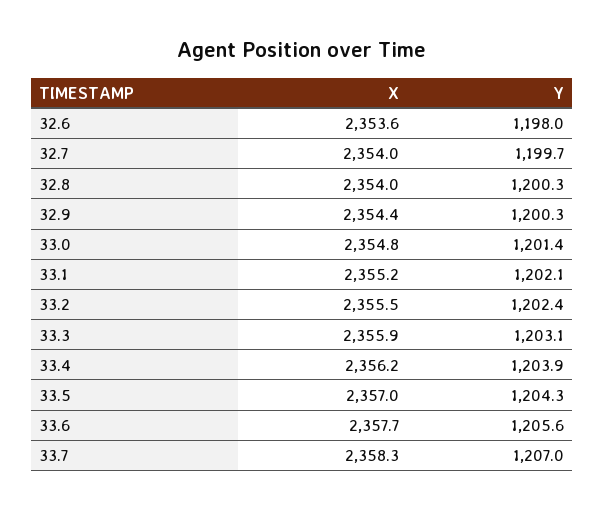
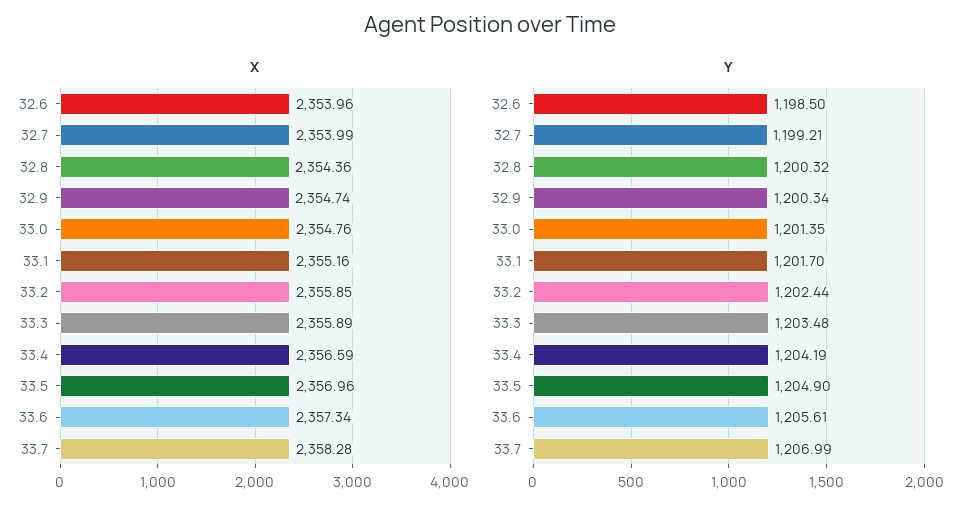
  {
    "X": {
-     "32.6": 2353.6,
+     "32.6": 2353.96,
      "32.7": 2353.99,
-     "32.8": 2354,
+     "32.8": 2354.36,
-     "32.9": 2354.4,
+     "32.9": 2354.74,
      "33.0": 2354.76,
      "33.1": 2355.16,
-     "33.2": 2355.5,
+     "33.2": 2355.85,
      "33.3": 2355.89,
-     "33.4": 2356.2,
+     "33.4": 2356.59,
      "33.5": 2356.96,
-     "33.6": 2357.7,
+     "33.6": 2357.34,
      "33.7": 2358.28
    },
    "Y": {
-     "32.6": 1198,
+     "32.6": 1198.5,
-     "32.7": 1199.7,
+     "32.7": 1199.21,
      "32.8": 1200.32,
      "32.9": 1200.34,
      "33.0": 1201.35,
-     "33.1": 1202.1,
+     "33.1": 1201.7,
      "33.2": 1202.44,
-     "33.3": 1203.1,
+     "33.3": 1203.48,
-     "33.4": 1203.9,
+     "33.4": 1204.19,
-     "33.5": 1204.3,
+     "33.5": 1204.9,
      "33.6": 1205.61,
      "33.7": 1206.99
    }
  }

